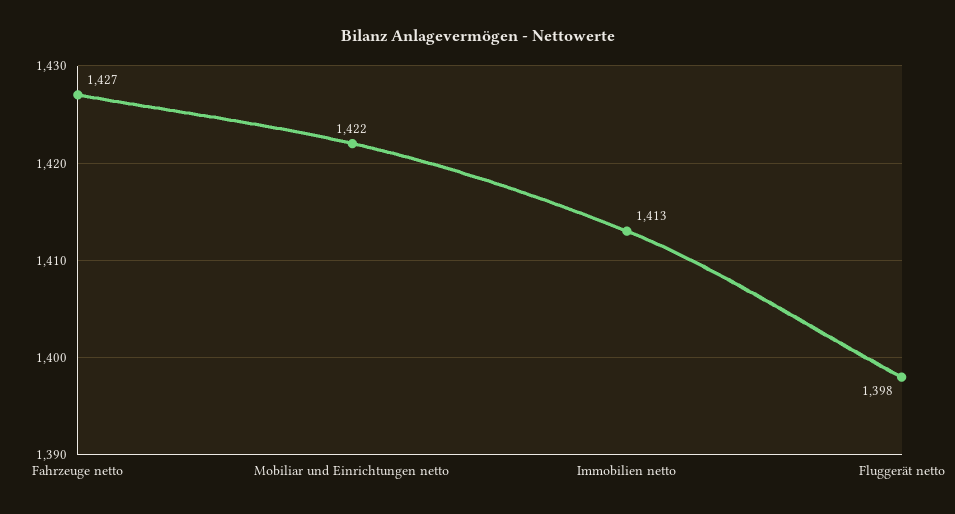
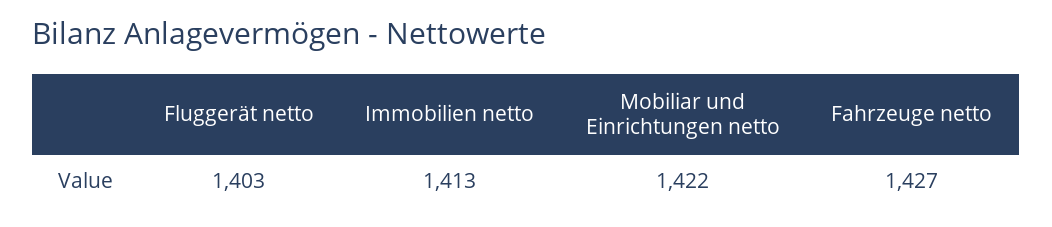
  {
    "Fahrzeuge netto": 1427,
    "Mobiliar und Einrichtungen netto": 1422,
    "Immobilien netto": 1413,
-   "Fluggerät netto": 1398
+   "Fluggerät netto": 1403
  }

